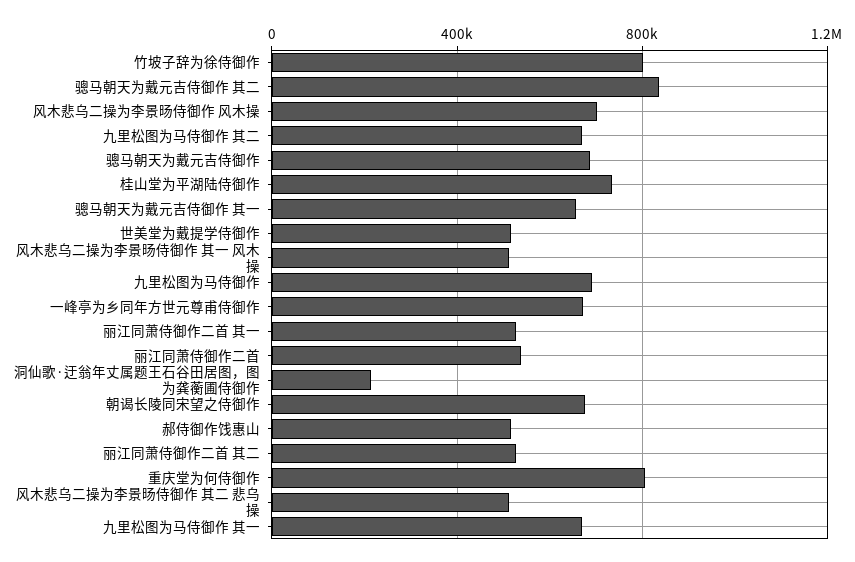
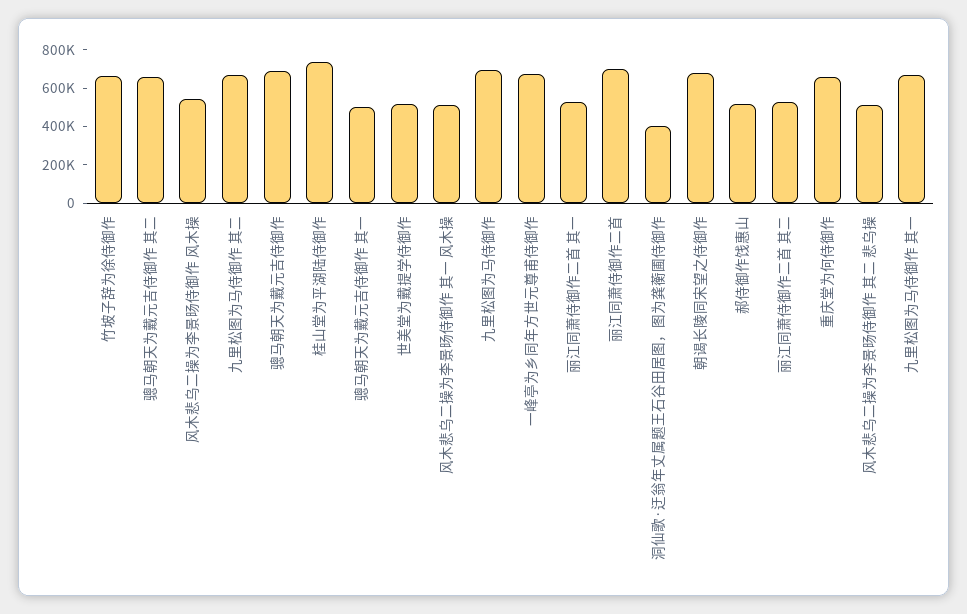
  {
-   "竹坡子辞为徐侍御作": 800000,
+   "竹坡子辞为徐侍御作": 650000,
-   "骢马朝天为戴元吉侍御作 其二": 850000,
+   "骢马朝天为戴元吉侍御作 其二": 650000,
-   "风木悲乌二操为李景旸侍御作 风木操": 700000,
+   "风木悲乌二操为李景旸侍御作 风木操": 550000,
    "九里松图为马侍御作 其二": 650000,
    "骢马朝天为戴元吉侍御作": 700000,
    "桂山堂为平湖陆侍御作": 750000,
-   "骢马朝天为戴元吉侍御作 其一": 650000,
+   "骢马朝天为戴元吉侍御作 其一": 500000,
    "世美堂为戴提学侍御作": 500000,
    "风木悲乌二操为李景旸侍御作 其一 风木操": 500000,
    "九里松图为马侍御作": 700000,
    "一峰亭为乡同年方世元尊甫侍御作": 650000,
    "丽江同萧侍御作二首 其一": 550000,
-   "丽江同萧侍御作二首": 550000,
+   "丽江同萧侍御作二首": 700000,
-   "洞仙歌·迂翁年丈属题王石谷田居图，图为龚蘅圃侍御作": 200000,
+   "洞仙歌·迂翁年丈属题王石谷田居图，图为龚蘅圃侍御作": 400000,
    "朝谒长陵同宋望之侍御作": 700000,
    "郝侍御作饯惠山": 500000,
    "丽江同萧侍御作二首 其二": 550000,
-   "重庆堂为何侍御作": 800000,
+   "重庆堂为何侍御作": 650000,
    "风木悲乌二操为李景旸侍御作 其二 悲乌操": 500000,
    "九里松图为马侍御作 其一": 650000
  }

